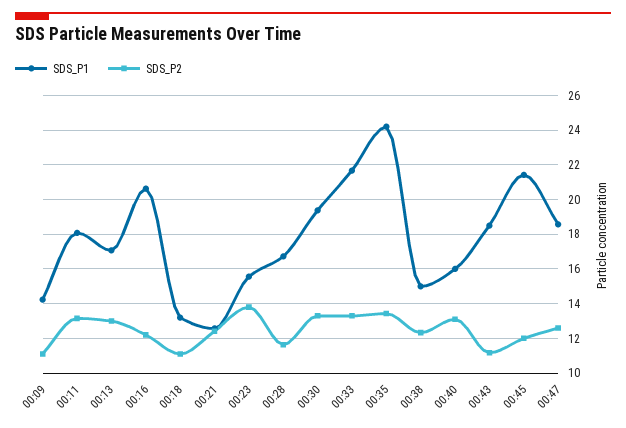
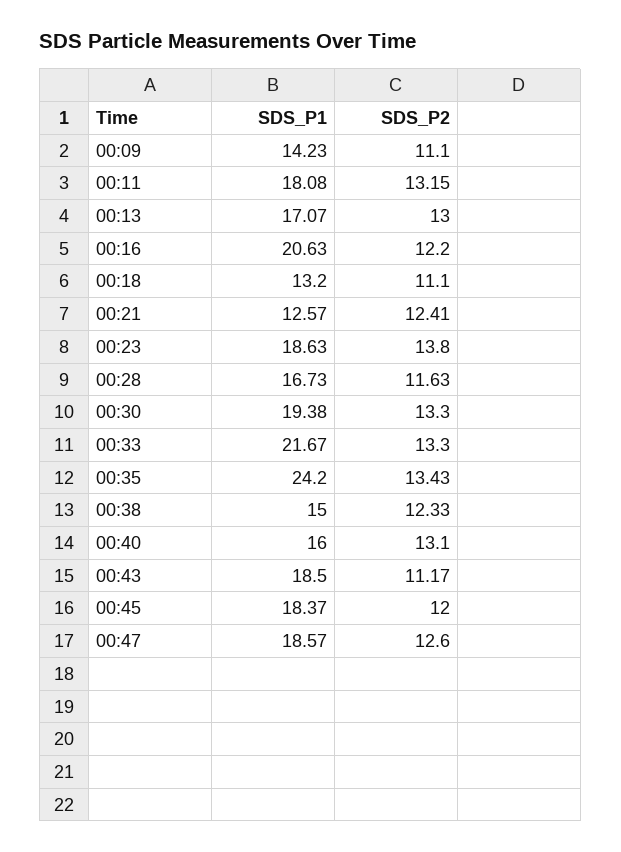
  {
    "SDS_P1": {
      "00:09": 14.23,
      "00:11": 18.08,
      "00:13": 17.07,
      "00:16": 20.63,
      "00:18": 13.2,
      "00:21": 12.57,
-     "00:23": 15.5,
+     "00:23": 18.63,
      "00:28": 16.73,
      "00:30": 19.38,
      "00:33": 21.67,
      "00:35": 24.2,
      "00:38": 15,
      "00:40": 16,
      "00:43": 18.5,
-     "00:45": 21.5,
+     "00:45": 18.37,
      "00:47": 18.57
    },
    "SDS_P2": {
      "00:09": 11.1,
      "00:11": 13.15,
      "00:13": 13,
      "00:16": 12.2,
      "00:18": 11.1,
      "00:21": 12.41,
      "00:23": 13.8,
      "00:28": 11.63,
      "00:30": 13.3,
      "00:33": 13.3,
      "00:35": 13.43,
      "00:38": 12.33,
      "00:40": 13.1,
      "00:43": 11.17,
      "00:45": 12,
      "00:47": 12.6
    }
  }

